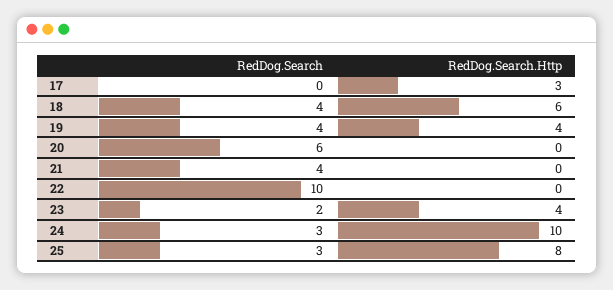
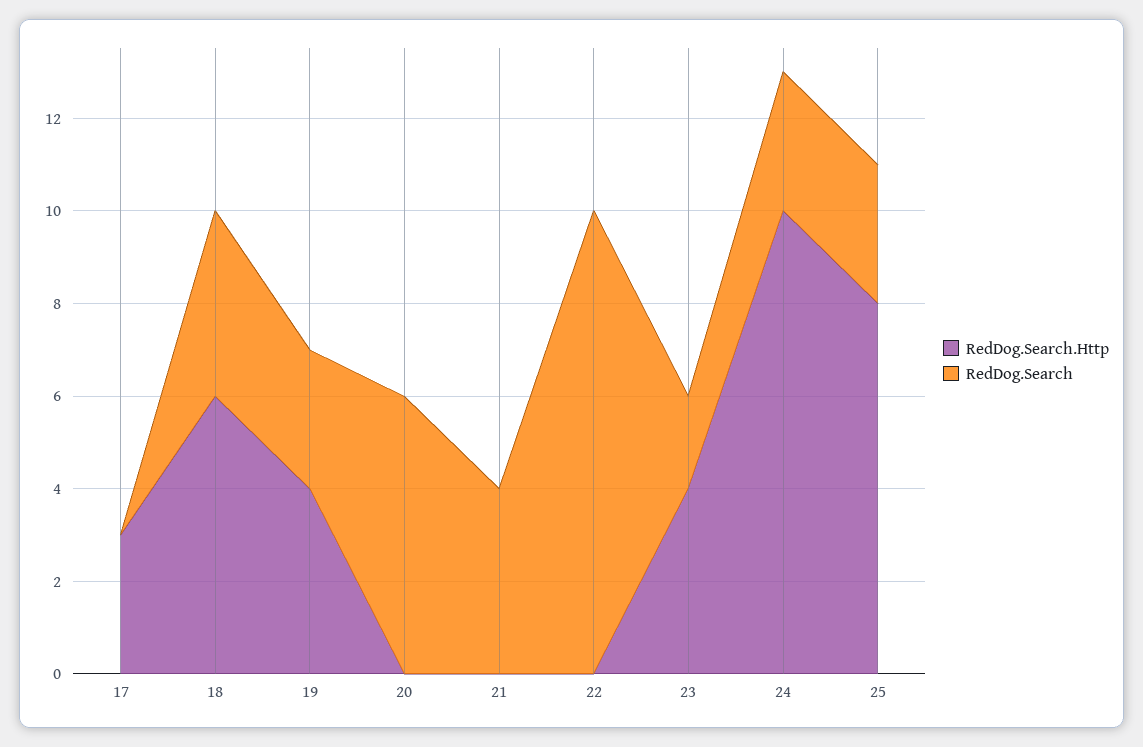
  {
    "RedDog.Search": {
      "17": 0,
      "18": 4,
-     "19": 4,
+     "19": 3,
      "20": 6,
      "21": 4,
      "22": 10,
      "23": 2,
      "24": 3,
      "25": 3
    },
    "RedDog.Search.Http": {
      "17": 3,
      "18": 6,
      "19": 4,
      "20": 0,
      "21": 0,
      "22": 0,
      "23": 4,
      "24": 10,
      "25": 8
    }
  }

